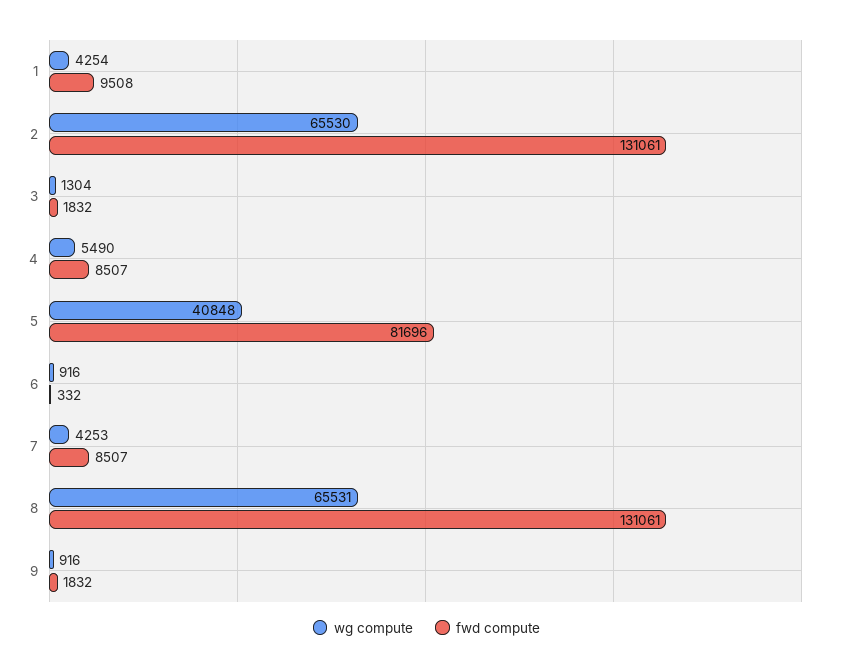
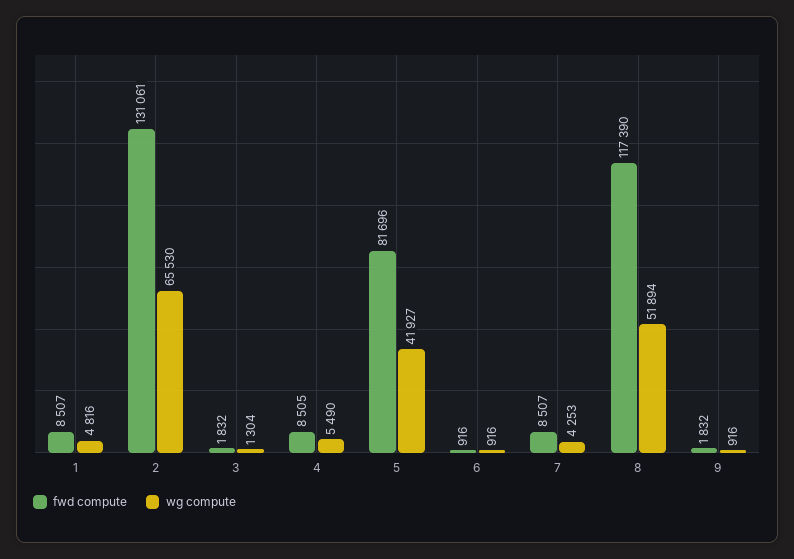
  {
    "wg compute": {
-     "1": 4254,
+     "1": 4816,
      "2": 65530,
      "3": 1304,
      "4": 5490,
-     "5": 40848,
+     "5": 41927,
      "6": 916,
      "7": 4253,
-     "8": 65531,
+     "8": 51894,
      "9": 916
    },
    "fwd compute": {
-     "1": 9508,
+     "1": 8507,
      "2": 131061,
      "3": 1832,
-     "4": 8507,
+     "4": 8505,
      "5": 81696,
-     "6": 332,
+     "6": 916,
      "7": 8507,
-     "8": 131061,
+     "8": 117390,
      "9": 1832
    }
  }

